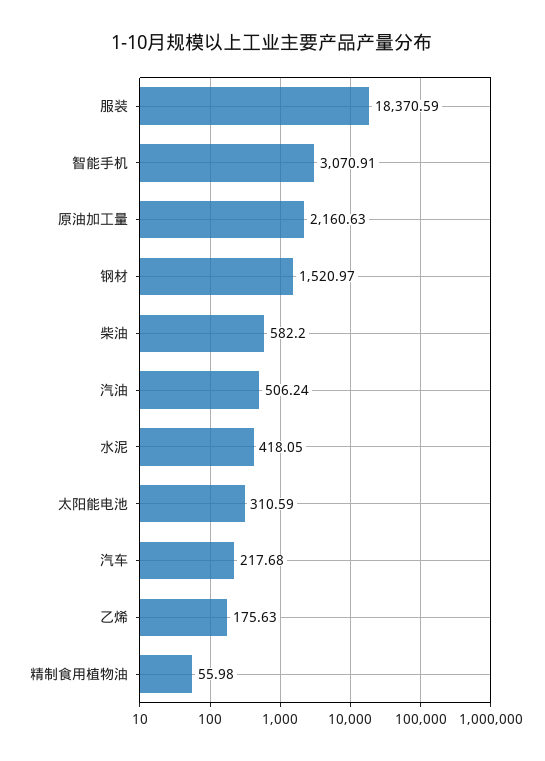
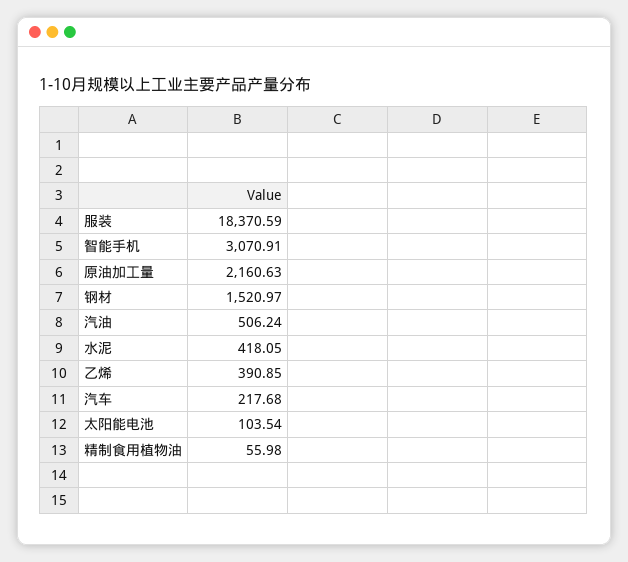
  {
    "服装": 18370.59,
    "智能手机": 3070.91,
    "原油加工量": 2160.63,
    "钢材": 1520.97,
-   "柴油": 582.2,
    "汽油": 506.24,
    "水泥": 418.05,
-   "太阳能电池": 310.59,
+   "太阳能电池": 103.54,
    "汽车": 217.68,
-   "乙烯": 175.63,
+   "乙烯": 390.85,
    "精制食用植物油": 55.98
  }

